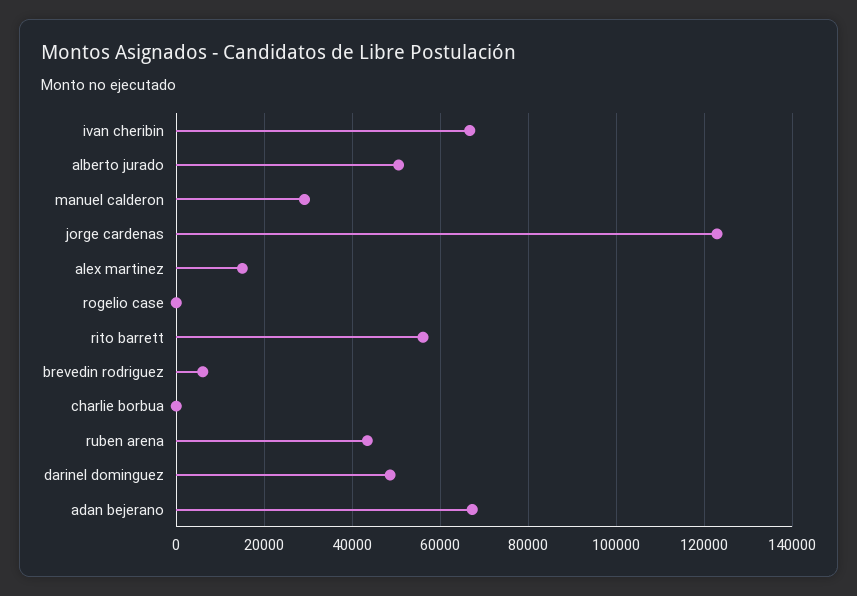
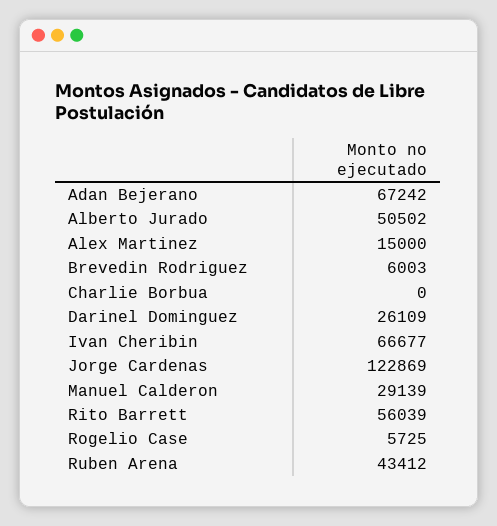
  {
    "ivan cheribin": 66677,
    "alberto jurado": 50502,
    "manuel calderon": 29139,
    "jorge cardenas": 122869,
    "alex martinez": 15000,
-   "rogelio case": 0,
+   "rogelio case": 5725,
    "rito barrett": 56039,
    "brevedin rodriguez": 6003,
    "charlie borbua": 0,
    "ruben arena": 43412,
-   "darinel dominguez": 48000,
+   "darinel dominguez": 26109,
    "adan bejerano": 67242
  }

